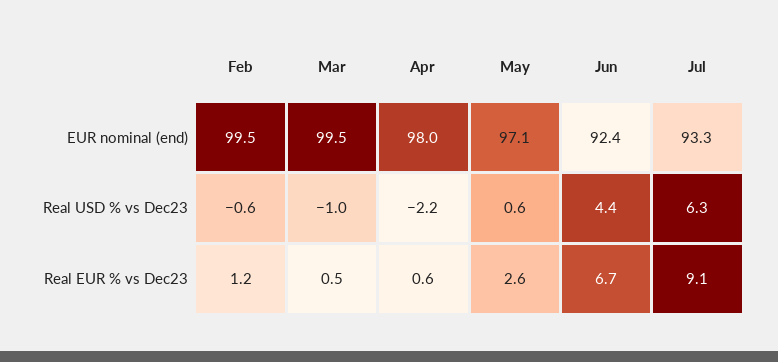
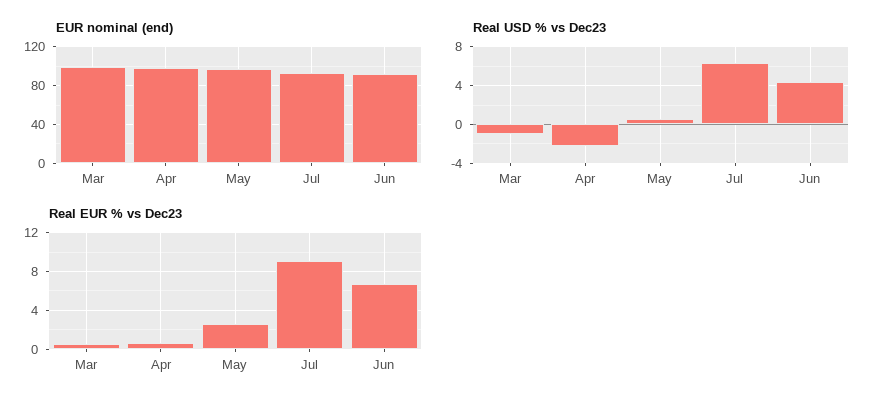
  {
    "EUR nominal (end)": {
-     "Feb": 99.5,
      "Mar": 99.5,
      "Apr": 98,
      "May": 97.1,
      "Jun": 92.4,
      "Jul": 93.3
    },
    "Real USD % vs Dec23": {
-     "Feb": -0.6,
      "Mar": -1,
      "Apr": -2.2,
      "May": 0.6,
      "Jun": 4.4,
      "Jul": 6.3
    },
    "Real EUR % vs Dec23": {
-     "Feb": 1.2,
      "Mar": 0.5,
      "Apr": 0.6,
      "May": 2.6,
      "Jun": 6.7,
      "Jul": 9.1
    }
  }

